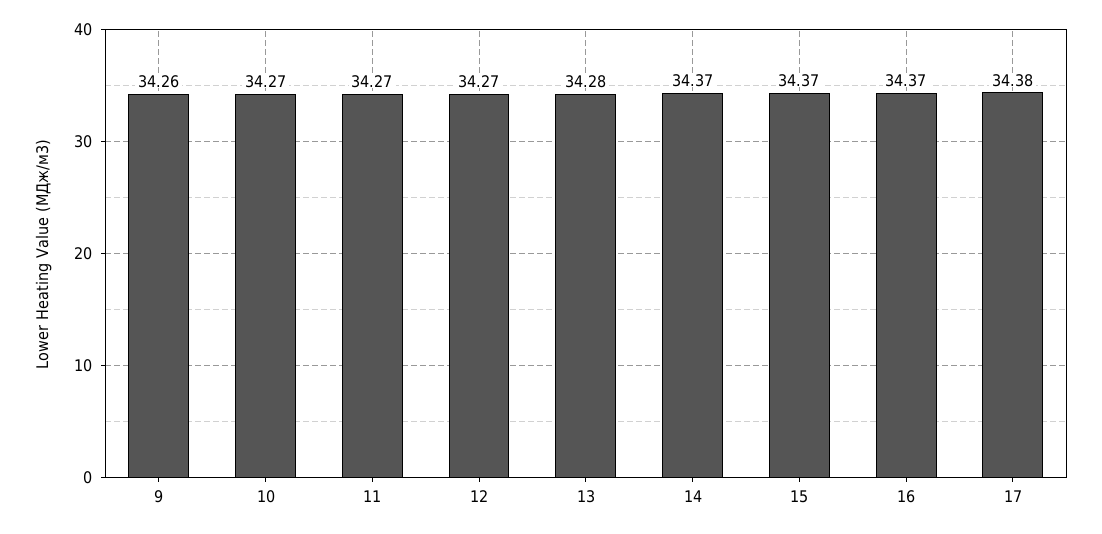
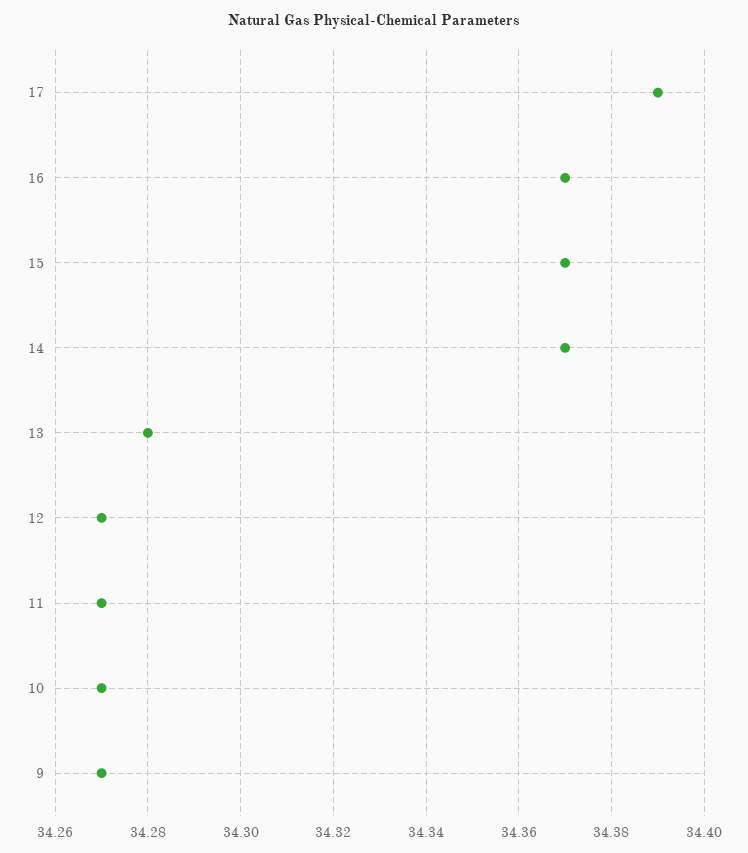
  {
-   "9": 34.26,
+   "9": 34.27,
    "10": 34.27,
    "11": 34.27,
    "12": 34.27,
    "13": 34.28,
    "14": 34.37,
    "15": 34.37,
    "16": 34.37,
-   "17": 34.38
+   "17": 34.39
  }

